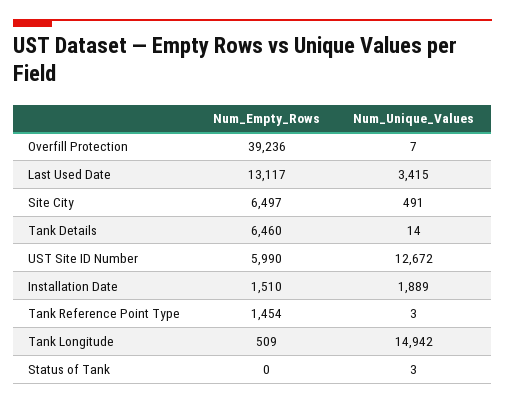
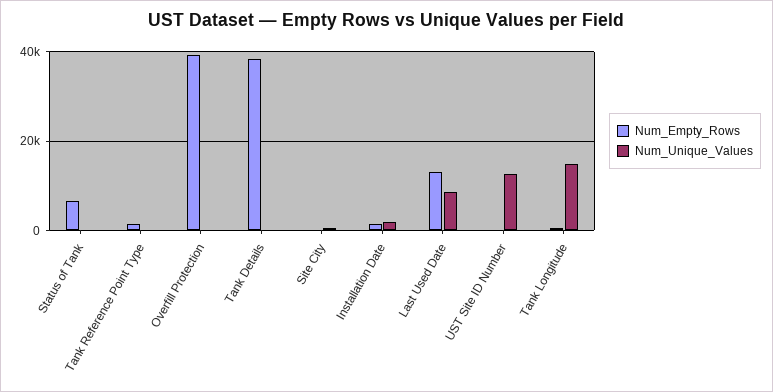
  {
    "Num_Empty_Rows": {
      "Overfill Protection": 39236,
      "Last Used Date": 13117,
-     "Site City": 6497,
+     "Site City": 0,
-     "Tank Details": 6460,
+     "Tank Details": 38000,
-     "UST Site ID Number": 5990,
+     "UST Site ID Number": 0,
      "Installation Date": 1510,
      "Tank Reference Point Type": 1454,
      "Tank Longitude": 509,
-     "Status of Tank": 0
+     "Status of Tank": 6000
    },
    "Num_Unique_Values": {
      "Overfill Protection": 7,
-     "Last Used Date": 3415,
+     "Last Used Date": 8000,
      "Site City": 491,
      "Tank Details": 14,
      "UST Site ID Number": 12672,
      "Installation Date": 1889,
      "Tank Reference Point Type": 3,
      "Tank Longitude": 14942,
      "Status of Tank": 3
    }
  }

